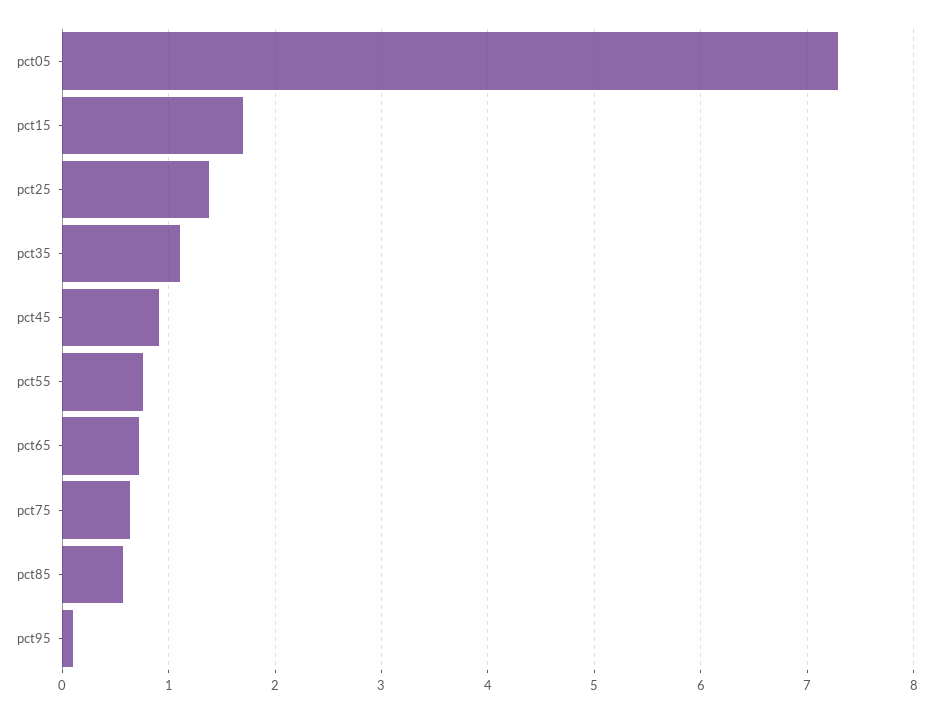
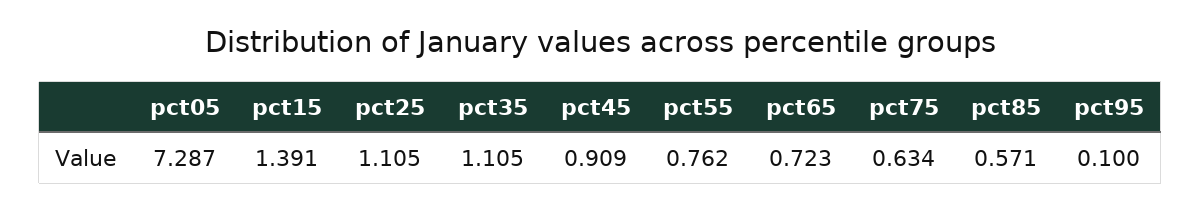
  {
    "pct05": 7.287,
-   "pct15": 1.7,
+   "pct15": 1.391,
-   "pct25": 1.4,
+   "pct25": 1.105,
    "pct35": 1.105,
    "pct45": 0.909,
    "pct55": 0.762,
    "pct65": 0.723,
    "pct75": 0.634,
    "pct85": 0.571,
    "pct95": 0.1
  }

